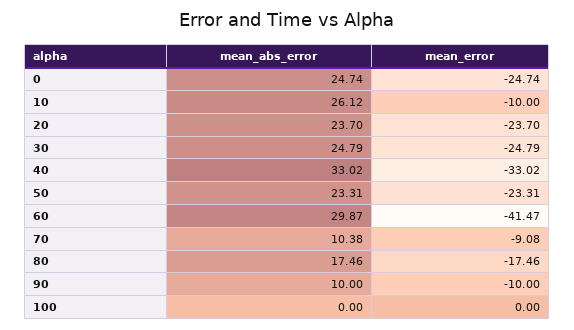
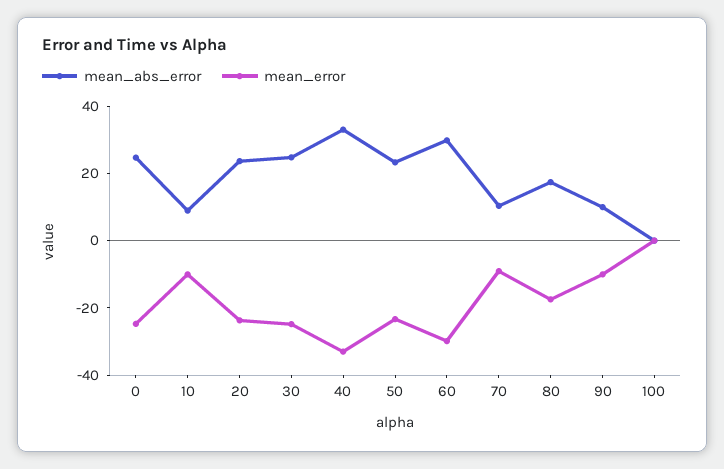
  {
    "mean_abs_error": {
      "0": 24.74,
-     "10": 26.12,
+     "10": 10,
      "20": 23.7,
      "30": 24.79,
      "40": 33.02,
      "50": 23.31,
      "60": 29.87,
      "70": 10.38,
      "80": 17.46,
      "90": 10,
      "100": 0
    },
    "mean_error": {
      "0": -24.74,
      "10": -10,
      "20": -23.7,
      "30": -24.79,
      "40": -33.02,
      "50": -23.31,
-     "60": -41.47,
+     "60": -30,
      "70": -9.08,
      "80": -17.46,
      "90": -10,
      "100": 0
    }
  }

